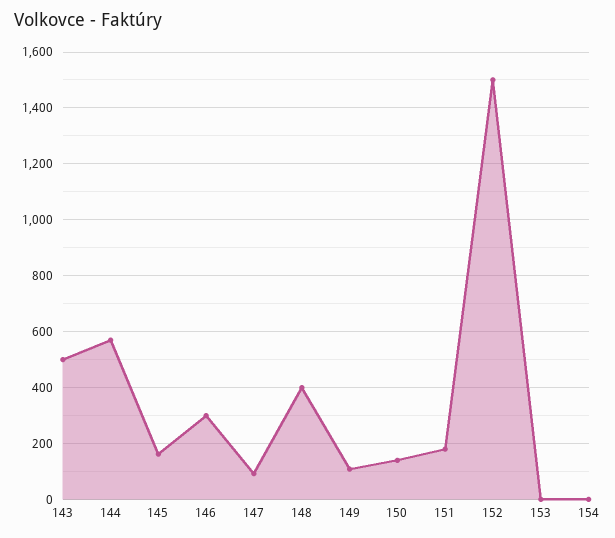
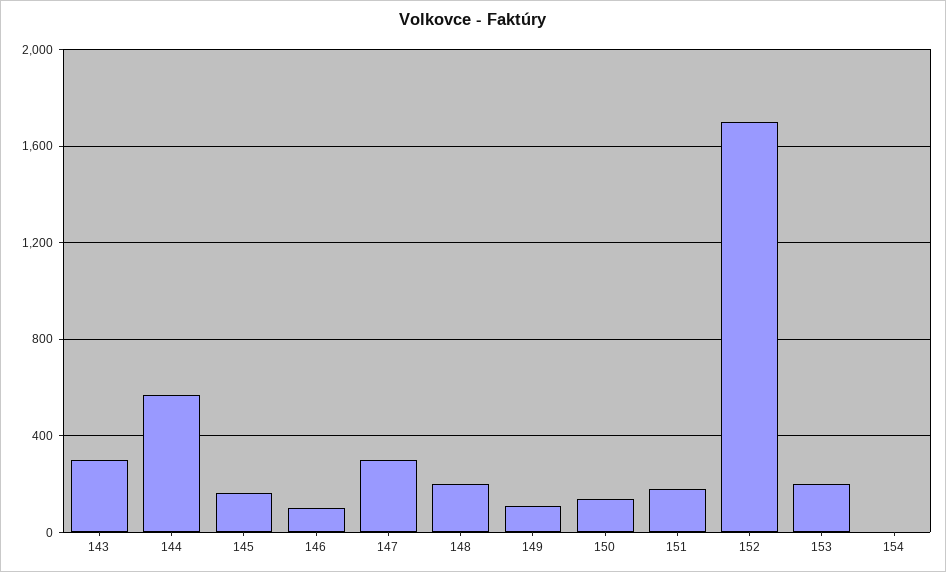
  {
-   "143": 500,
+   "143": 300,
    "144": 575,
    "145": 150,
-   "146": 300,
+   "146": 100,
-   "147": 100,
+   "147": 300,
-   "148": 400,
+   "148": 200,
    "149": 100,
    "150": 150,
    "151": 175,
-   "152": 1500,
+   "152": 1700,
-   "153": 0,
+   "153": 200,
    "154": 0
  }

